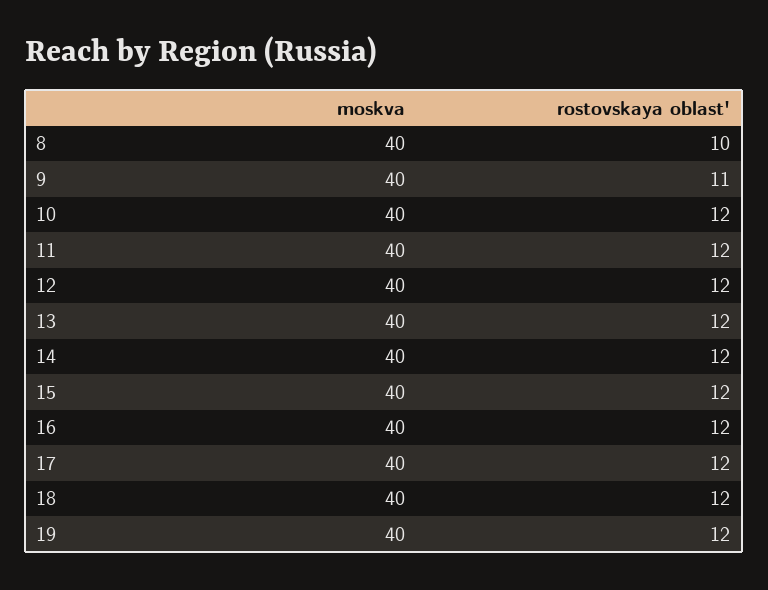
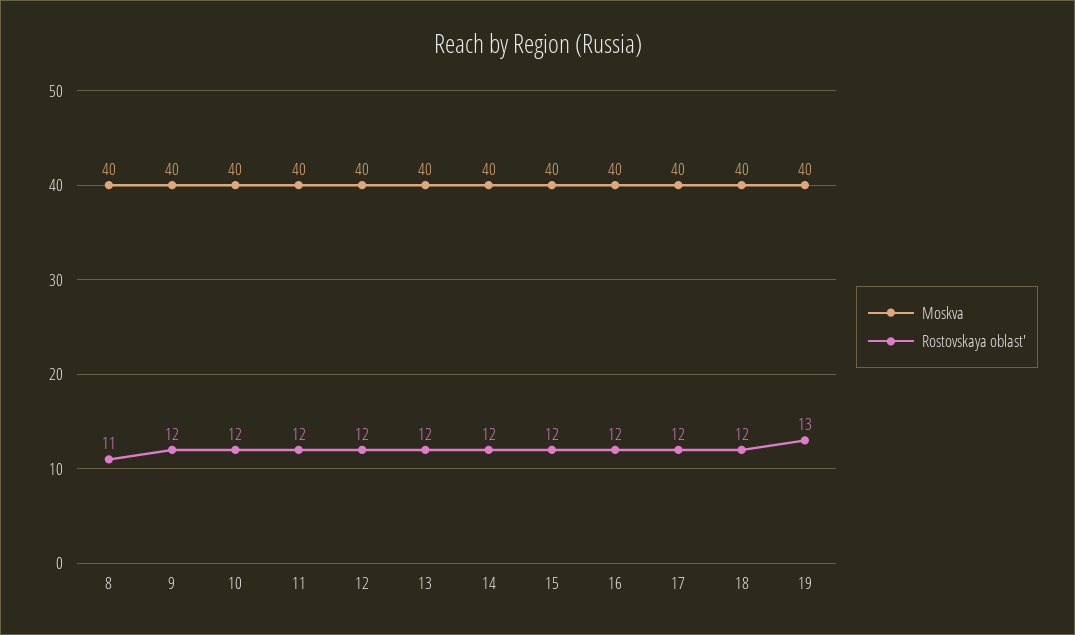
  {
    "moskva": {
      "8": 40,
      "9": 40,
      "10": 40,
      "11": 40,
      "12": 40,
      "13": 40,
      "14": 40,
      "15": 40,
      "16": 40,
      "17": 40,
      "18": 40,
      "19": 40
    },
    "rostovskaya oblast'": {
-     "8": 10,
+     "8": 11,
-     "9": 11,
+     "9": 12,
      "10": 12,
      "11": 12,
      "12": 12,
      "13": 12,
      "14": 12,
      "15": 12,
      "16": 12,
      "17": 12,
      "18": 12,
-     "19": 12
+     "19": 13
    }
  }

